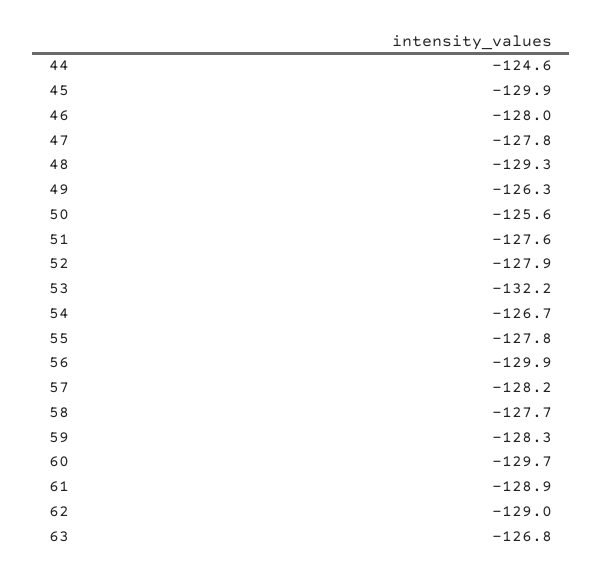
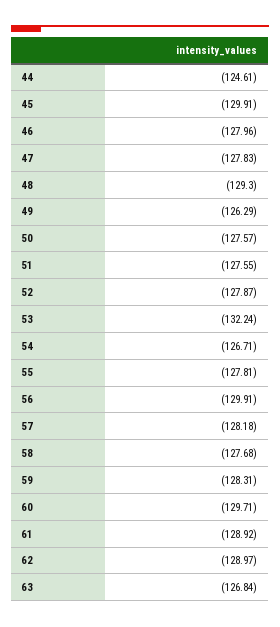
  {
    "44": -124.61,
    "45": -129.91,
    "46": -127.96,
    "47": -127.83,
    "48": -129.3,
    "49": -126.29,
-   "50": -125.6,
+   "50": -127.57,
    "51": -127.55,
    "52": -127.87,
    "53": -132.24,
    "54": -126.71,
    "55": -127.81,
    "56": -129.91,
    "57": -128.18,
    "58": -127.68,
    "59": -128.31,
    "60": -129.71,
    "61": -128.92,
    "62": -128.97,
    "63": -126.84
  }

